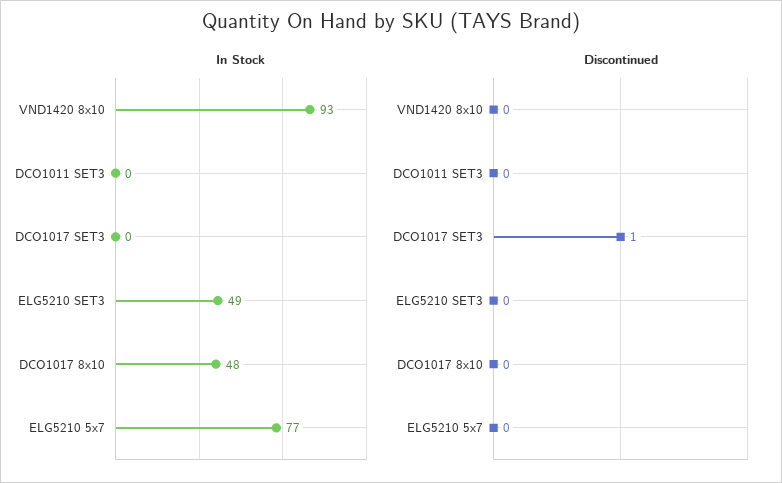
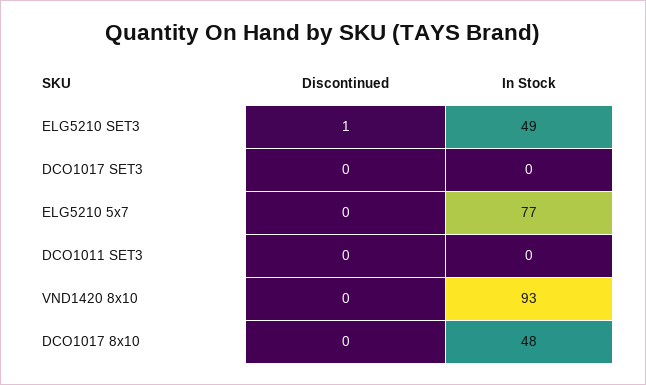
  {
    "In Stock": {
      "VND1420 8x10": 93,
      "DCO1011 SET3": 0,
      "DCO1017 SET3": 0,
      "ELG5210 SET3": 49,
      "DCO1017 8x10": 48,
      "ELG5210 5x7": 77
    },
    "Discontinued": {
      "VND1420 8x10": 0,
      "DCO1011 SET3": 0,
-     "DCO1017 SET3": 1,
+     "DCO1017 SET3": 0,
-     "ELG5210 SET3": 0,
+     "ELG5210 SET3": 1,
      "DCO1017 8x10": 0,
      "ELG5210 5x7": 0
    }
  }

